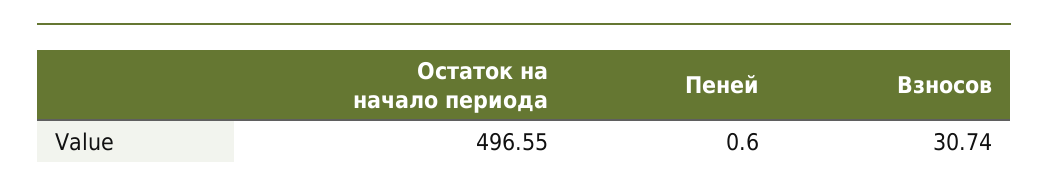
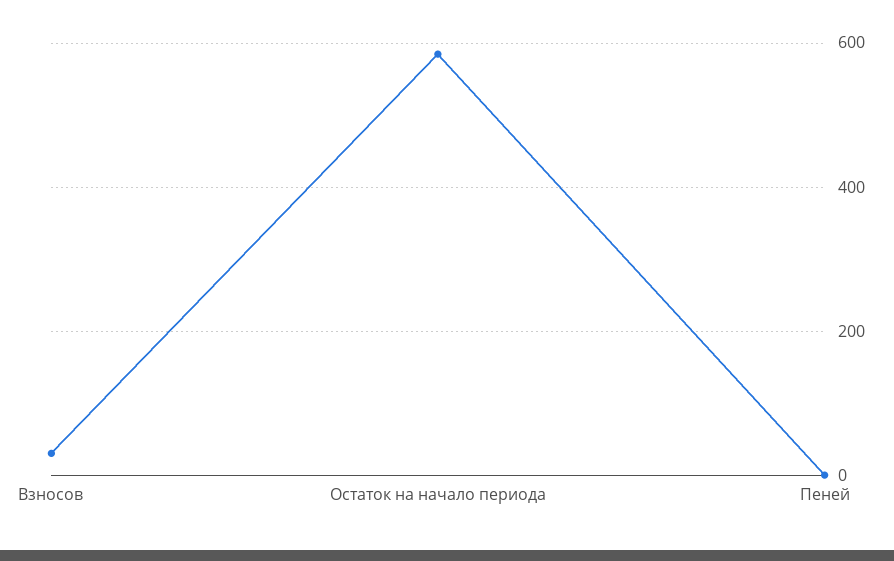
  {
-   "Остаток на начало периода": 496.55,
+   "Остаток на начало периода": 580,
    "Пеней": 0.6,
    "Взносов": 30.74
  }

